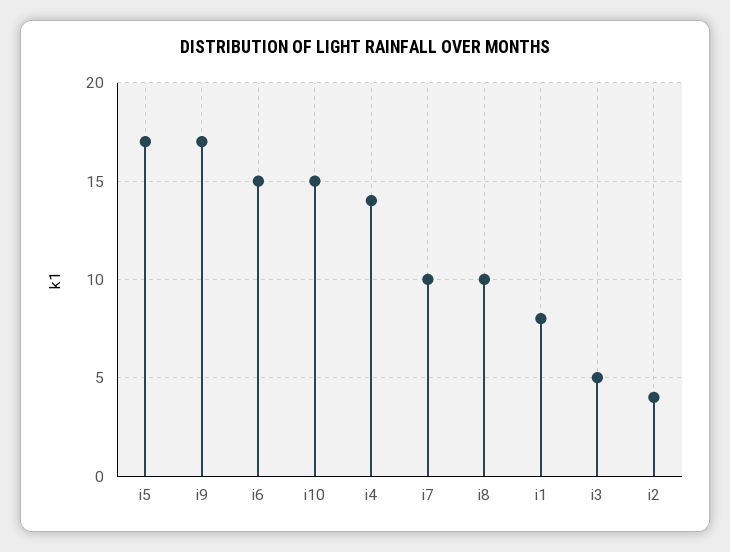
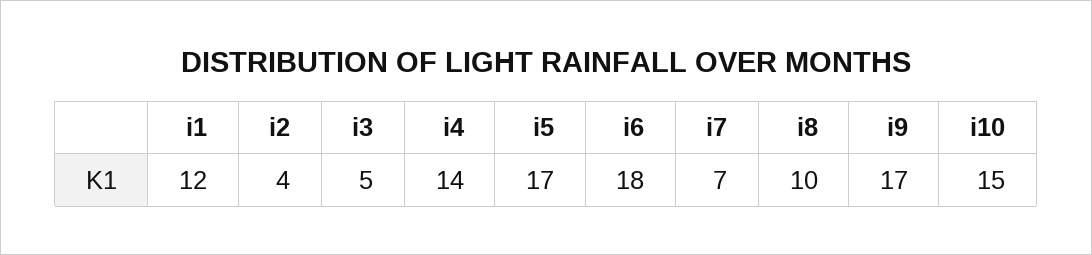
  {
    "i5": 17,
    "i9": 17,
-   "i6": 15,
+   "i6": 18,
    "i10": 15,
    "i4": 14,
-   "i7": 10,
+   "i7": 7,
    "i8": 10,
-   "i1": 8,
+   "i1": 12,
    "i3": 5,
    "i2": 4
  }

